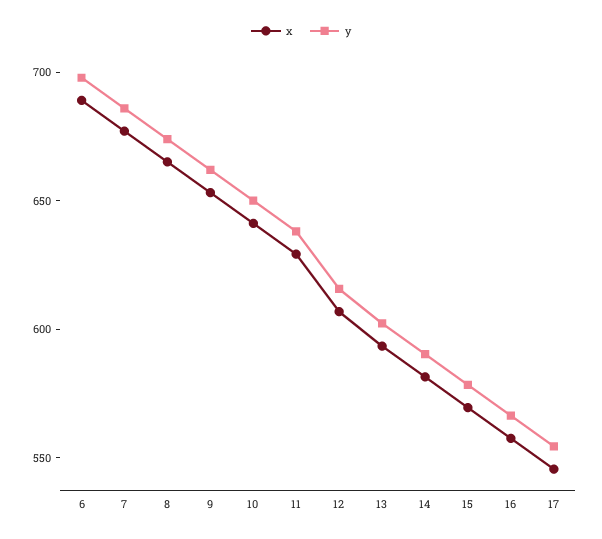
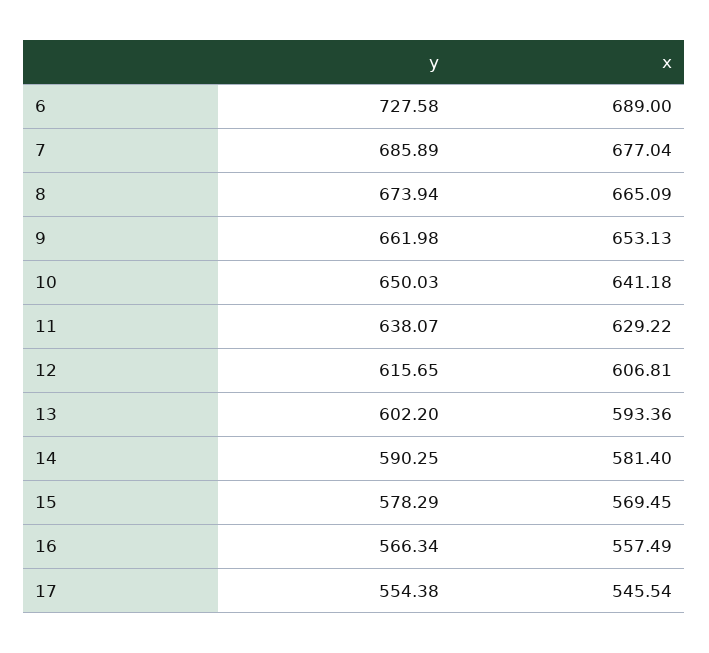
  {
    "x": {
      "6": 689,
      "7": 677.04,
      "8": 665.09,
      "9": 653.13,
      "10": 641.18,
      "11": 629.22,
      "12": 606.81,
      "13": 593.36,
      "14": 581.4,
      "15": 569.45,
      "16": 557.49,
      "17": 545.54
    },
    "y": {
-     "6": 700,
+     "6": 727.58,
      "7": 685.89,
      "8": 673.94,
      "9": 661.98,
      "10": 650.03,
      "11": 638.07,
      "12": 615.65,
      "13": 602.2,
      "14": 590.25,
      "15": 578.29,
      "16": 566.34,
      "17": 554.38
    }
  }

